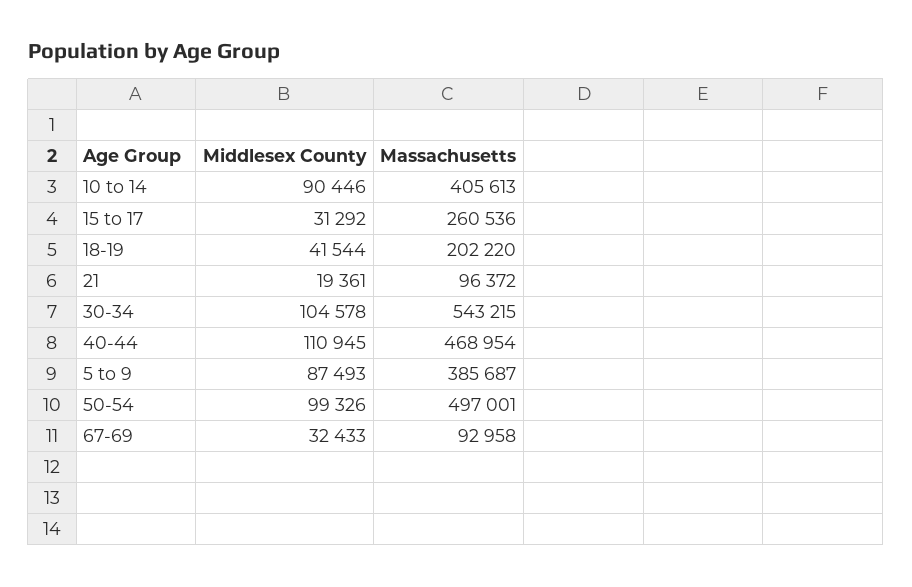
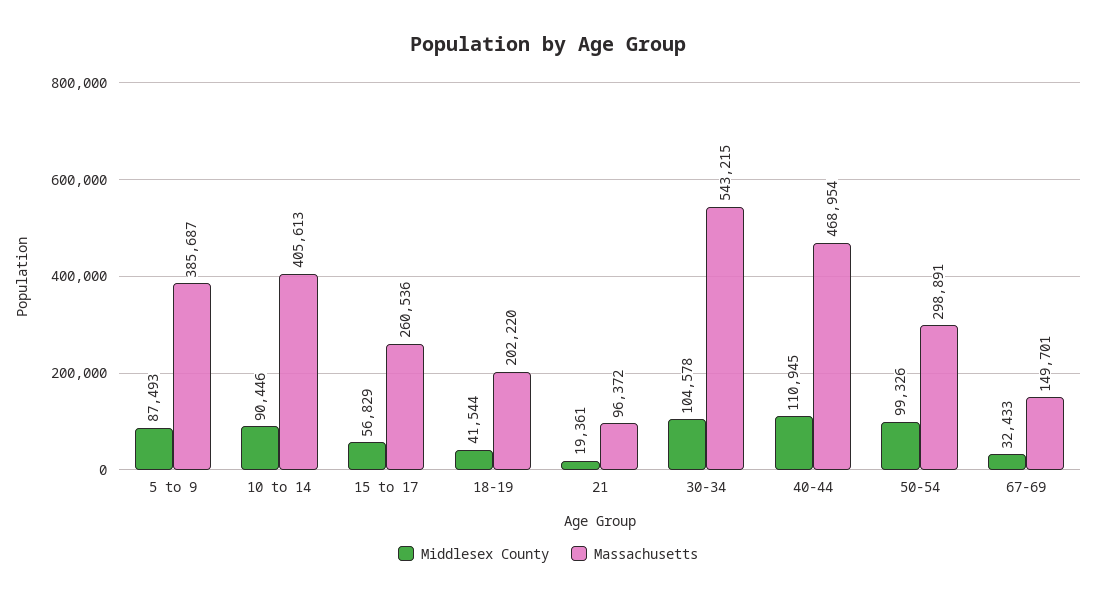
  {
    "Middlesex County": {
      "10 to 14": 90446,
-     "15 to 17": 31292,
+     "15 to 17": 56829,
      "18-19": 41544,
      "21": 19361,
      "30-34": 104578,
      "40-44": 110945,
      "5 to 9": 87493,
      "50-54": 99326,
      "67-69": 32433
    },
    "Massachusetts": {
      "10 to 14": 405613,
      "15 to 17": 260536,
      "18-19": 202220,
      "21": 96372,
      "30-34": 543215,
      "40-44": 468954,
      "5 to 9": 385687,
-     "50-54": 497001,
+     "50-54": 298891,
-     "67-69": 92958
+     "67-69": 149701
    }
  }

